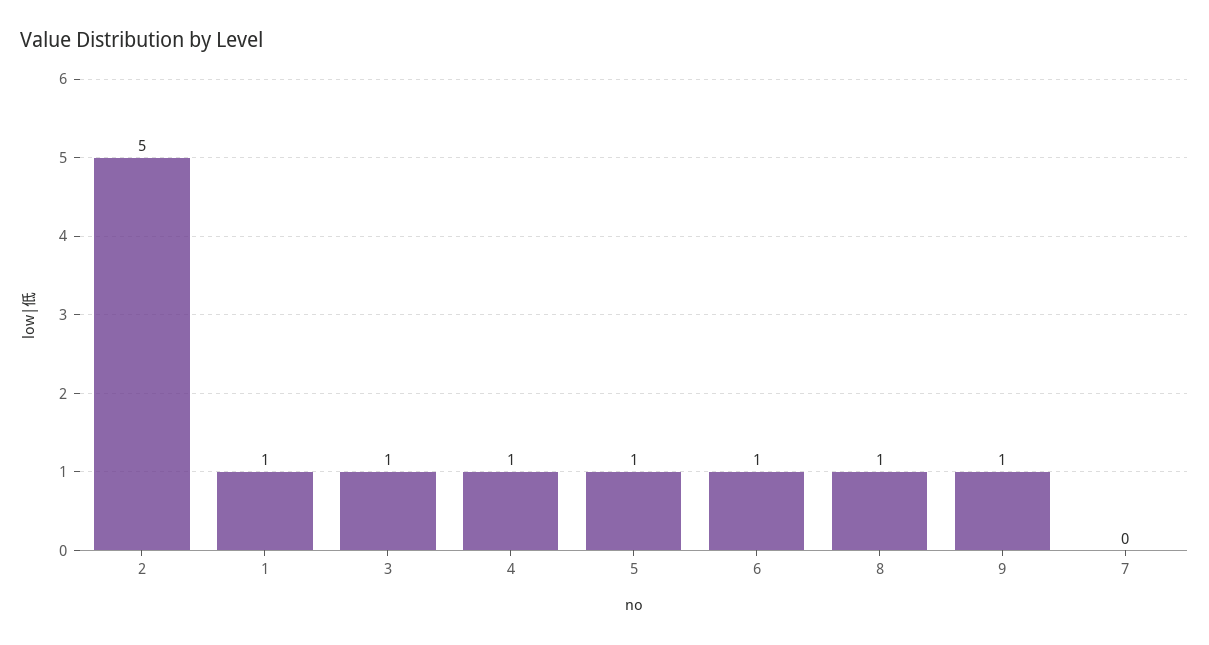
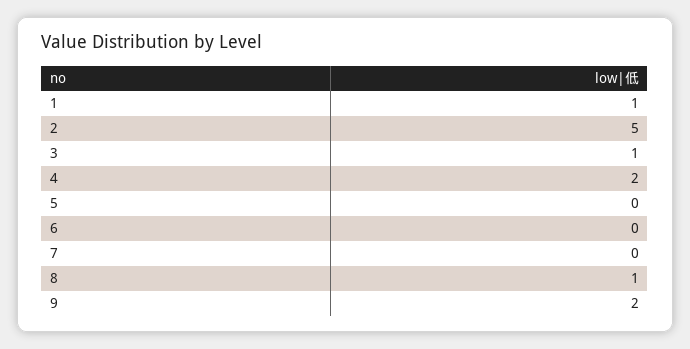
  {
    "2": 5,
    "1": 1,
    "3": 1,
-   "4": 1,
+   "4": 2,
-   "5": 1,
+   "5": 0,
-   "6": 1,
+   "6": 0,
    "8": 1,
-   "9": 1,
+   "9": 2,
    "7": 0
  }

